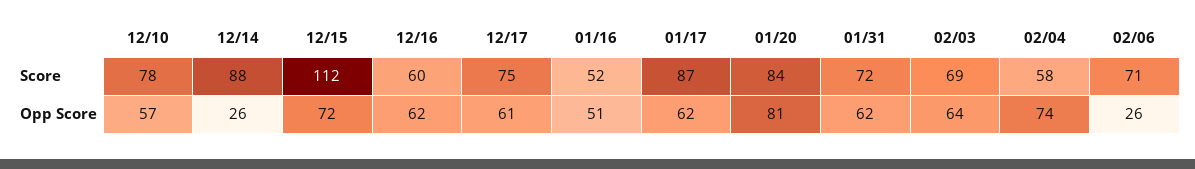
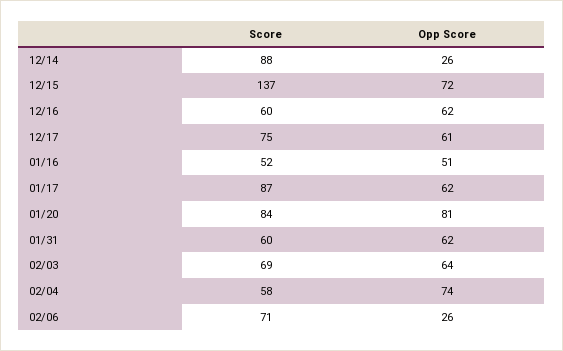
  {
-   "12/10": {
-     "Score": 78,
-     "Opp Score": 57
-   },
    "12/14": {
      "Score": 88,
      "Opp Score": 26
    },
    "12/15": {
-     "Score": 112,
+     "Score": 137,
      "Opp Score": 72
    },
    "12/16": {
      "Score": 60,
      "Opp Score": 62
    },
    "12/17": {
      "Score": 75,
      "Opp Score": 61
    },
    "01/16": {
      "Score": 52,
      "Opp Score": 51
    },
    "01/17": {
      "Score": 87,
      "Opp Score": 62
    },
    "01/20": {
      "Score": 84,
      "Opp Score": 81
    },
    "01/31": {
-     "Score": 72,
+     "Score": 60,
      "Opp Score": 62
    },
    "02/03": {
      "Score": 69,
      "Opp Score": 64
    },
    "02/04": {
      "Score": 58,
      "Opp Score": 74
    },
    "02/06": {
      "Score": 71,
      "Opp Score": 26
    }
  }

